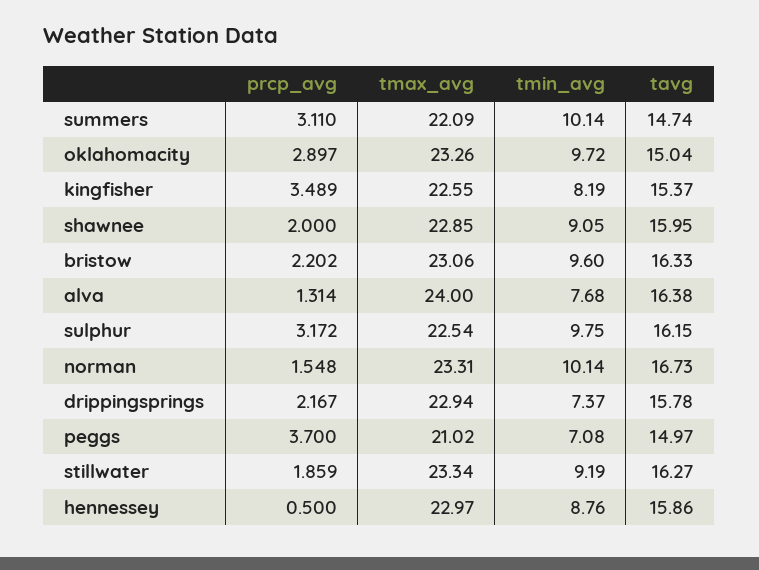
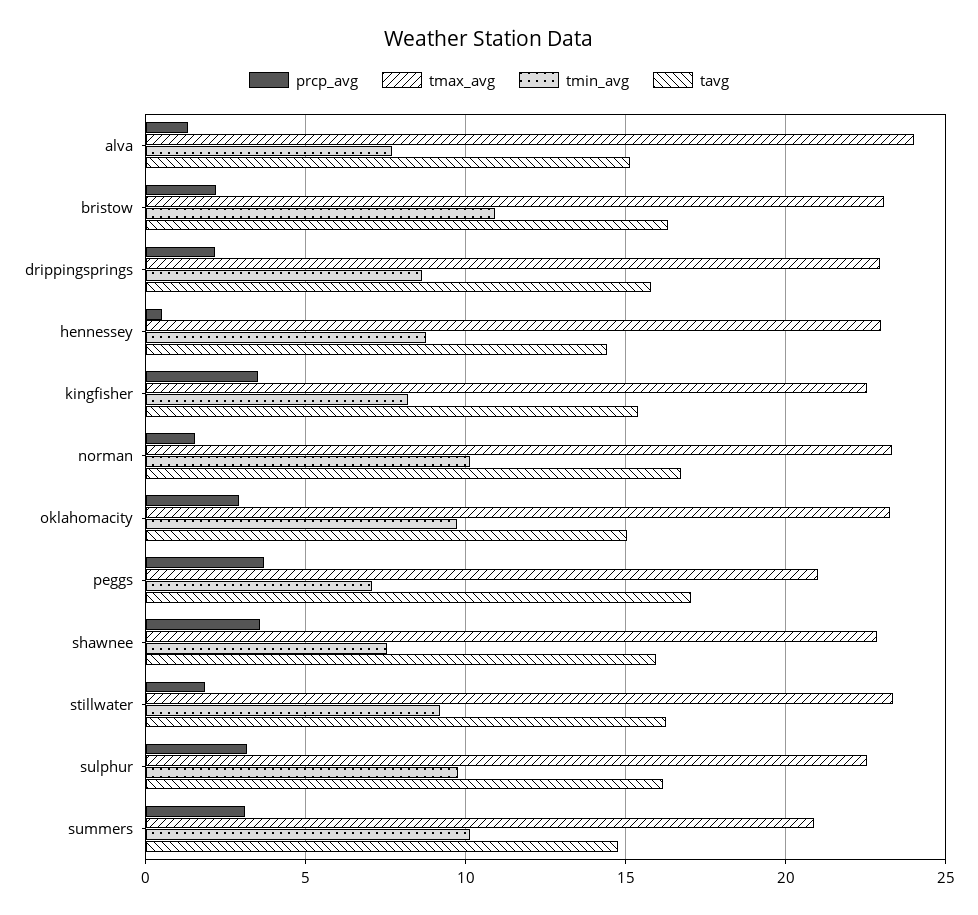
  {
    "prcp_avg": {
      "summers": 3.11,
      "oklahomacity": 2.897,
      "kingfisher": 3.489,
-     "shawnee": 2,
+     "shawnee": 3.5,
      "bristow": 2.202,
      "alva": 1.314,
      "sulphur": 3.172,
      "norman": 1.548,
      "drippingsprings": 2.167,
      "peggs": 3.7,
      "stillwater": 1.859,
      "hennessey": 0.5
    },
    "tmax_avg": {
-     "summers": 22.09,
+     "summers": 21,
      "oklahomacity": 23.26,
      "kingfisher": 22.55,
      "shawnee": 22.85,
      "bristow": 23.06,
      "alva": 24,
      "sulphur": 22.54,
      "norman": 23.31,
      "drippingsprings": 22.94,
      "peggs": 21.02,
      "stillwater": 23.34,
      "hennessey": 22.97
    },
    "tmin_avg": {
      "summers": 10.14,
      "oklahomacity": 9.72,
      "kingfisher": 8.19,
-     "shawnee": 9.05,
+     "shawnee": 7.5,
-     "bristow": 9.6,
+     "bristow": 11,
      "alva": 7.68,
      "sulphur": 9.75,
      "norman": 10.14,
-     "drippingsprings": 7.37,
+     "drippingsprings": 8.5,
      "peggs": 7.08,
      "stillwater": 9.19,
      "hennessey": 8.76
    },
    "tavg": {
      "summers": 14.74,
      "oklahomacity": 15.04,
      "kingfisher": 15.37,
      "shawnee": 15.95,
      "bristow": 16.33,
-     "alva": 16.38,
+     "alva": 15,
      "sulphur": 16.15,
      "norman": 16.73,
      "drippingsprings": 15.78,
-     "peggs": 14.97,
+     "peggs": 17,
      "stillwater": 16.27,
-     "hennessey": 15.86
+     "hennessey": 14.5
    }
  }

